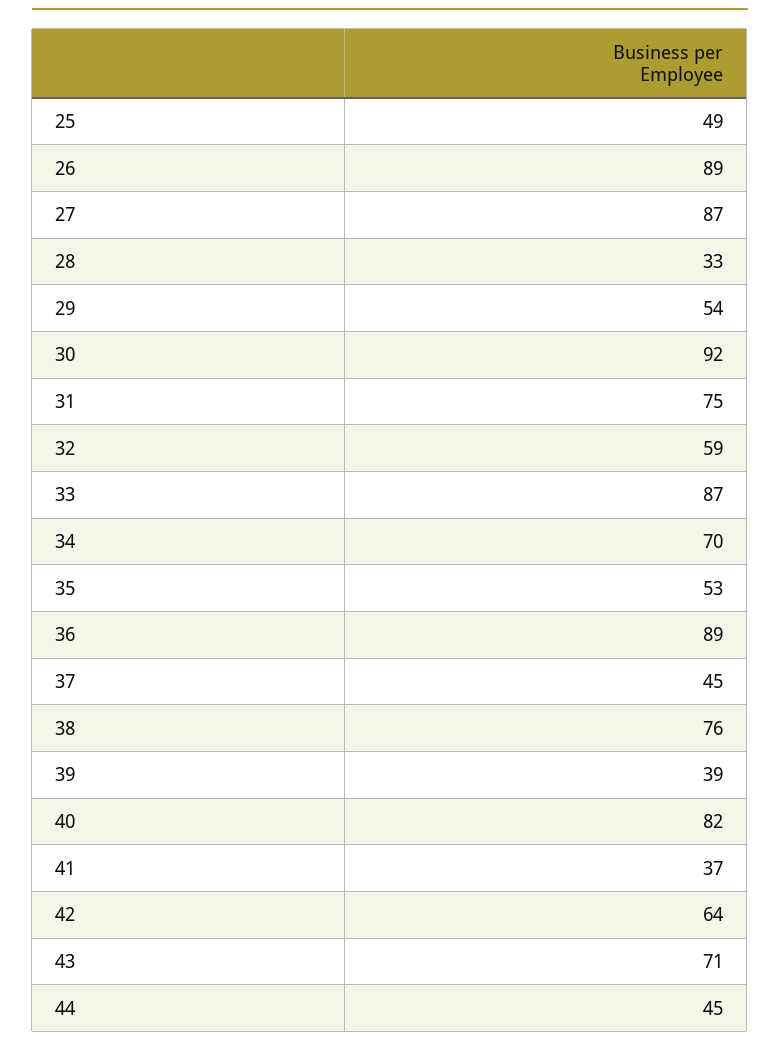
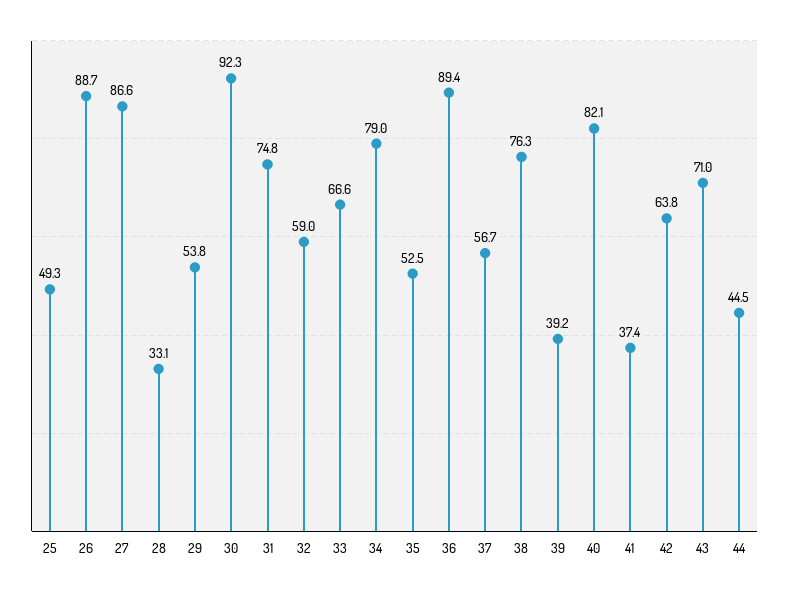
  {
    "25": 49.3,
    "26": 88.7,
    "27": 86.6,
    "28": 33.1,
    "29": 53.8,
    "30": 92.3,
    "31": 74.8,
    "32": 59,
-   "33": 87,
+   "33": 66.6,
-   "34": 70,
+   "34": 79,
    "35": 52.5,
    "36": 89.4,
-   "37": 45,
+   "37": 56.7,
    "38": 76.3,
    "39": 39.2,
    "40": 82.1,
    "41": 37.4,
    "42": 63.8,
    "43": 71,
    "44": 44.5
  }

